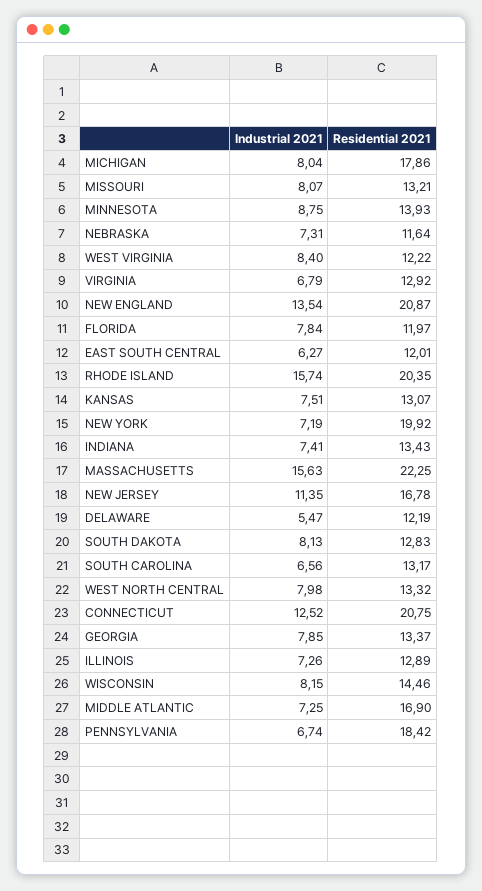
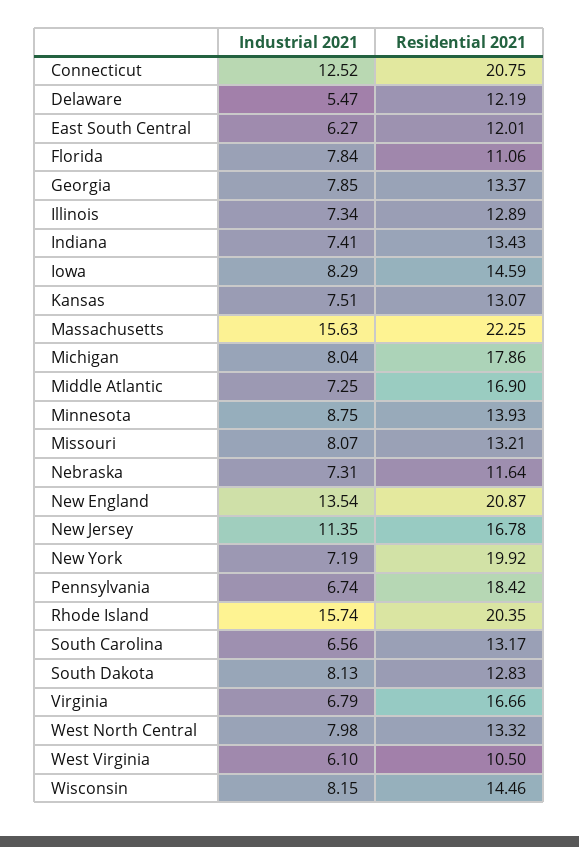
  {
    "Industrial 2021": {
      "MICHIGAN": 8.04,
      "MISSOURI": 8.07,
      "MINNESOTA": 8.75,
      "NEBRASKA": 7.31,
-     "WEST VIRGINIA": 8.4,
+     "WEST VIRGINIA": 6.1,
      "VIRGINIA": 6.79,
      "NEW ENGLAND": 13.54,
      "FLORIDA": 7.84,
      "EAST SOUTH CENTRAL": 6.27,
      "RHODE ISLAND": 15.74,
      "KANSAS": 7.51,
      "NEW YORK": 7.19,
      "INDIANA": 7.41,
      "MASSACHUSETTS": 15.63,
      "NEW JERSEY": 11.35,
      "DELAWARE": 5.47,
      "SOUTH DAKOTA": 8.13,
      "SOUTH CAROLINA": 6.56,
      "WEST NORTH CENTRAL": 7.98,
      "CONNECTICUT": 12.52,
      "GEORGIA": 7.85,
-     "ILLINOIS": 7.26,
+     "ILLINOIS": 7.34,
      "WISCONSIN": 8.15,
      "MIDDLE ATLANTIC": 7.25,
-     "PENNSYLVANIA": 6.74
+     "PENNSYLVANIA": 6.74,
+     "Iowa": 8.29
    },
    "Residential 2021": {
      "MICHIGAN": 17.86,
      "MISSOURI": 13.21,
      "MINNESOTA": 13.93,
      "NEBRASKA": 11.64,
-     "WEST VIRGINIA": 12.22,
+     "WEST VIRGINIA": 10.5,
-     "VIRGINIA": 12.92,
+     "VIRGINIA": 16.66,
      "NEW ENGLAND": 20.87,
-     "FLORIDA": 11.97,
+     "FLORIDA": 11.06,
      "EAST SOUTH CENTRAL": 12.01,
      "RHODE ISLAND": 20.35,
      "KANSAS": 13.07,
      "NEW YORK": 19.92,
      "INDIANA": 13.43,
      "MASSACHUSETTS": 22.25,
      "NEW JERSEY": 16.78,
      "DELAWARE": 12.19,
      "SOUTH DAKOTA": 12.83,
      "SOUTH CAROLINA": 13.17,
      "WEST NORTH CENTRAL": 13.32,
      "CONNECTICUT": 20.75,
      "GEORGIA": 13.37,
      "ILLINOIS": 12.89,
      "WISCONSIN": 14.46,
      "MIDDLE ATLANTIC": 16.9,
-     "PENNSYLVANIA": 18.42
+     "PENNSYLVANIA": 18.42,
+     "Iowa": 14.59
    }
  }

